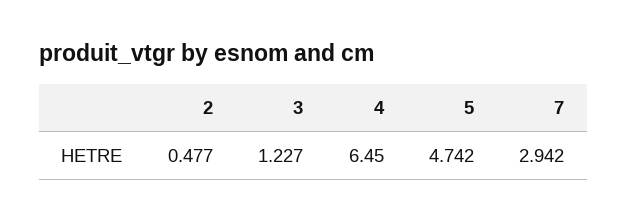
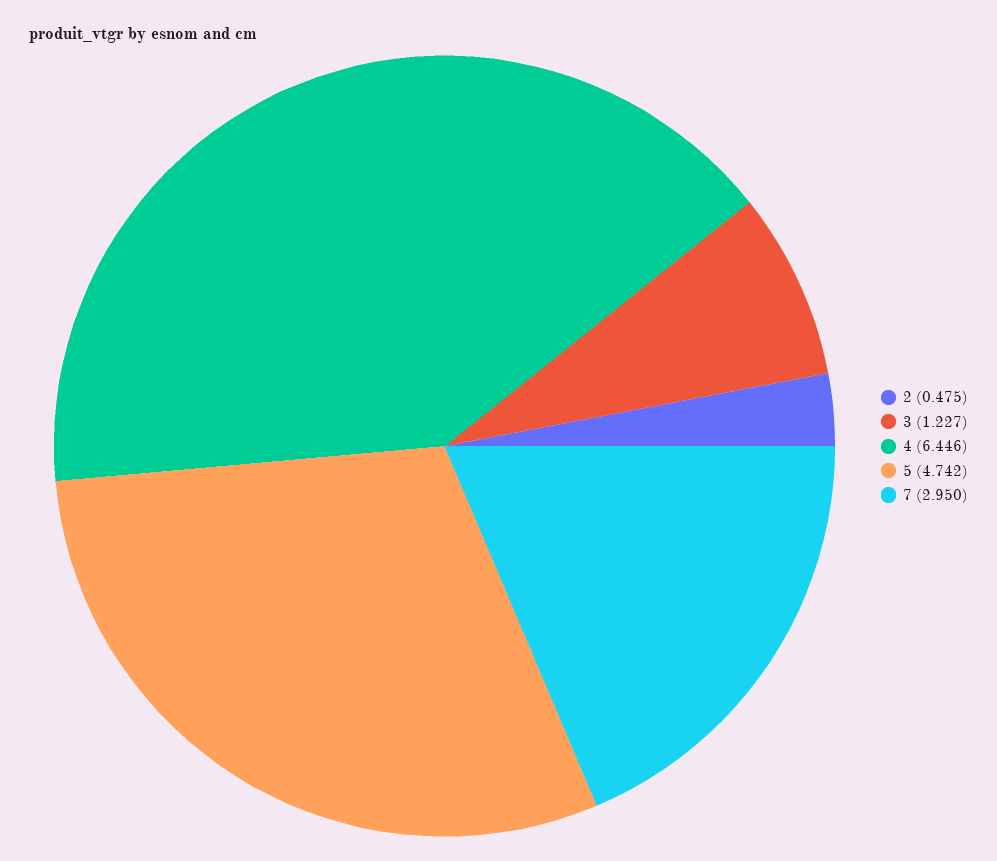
  {
-   "2": 0.477,
+   "2": 0.475,
    "3": 1.227,
-   "4": 6.45,
+   "4": 6.446,
    "5": 4.742,
-   "7": 2.942
+   "7": 2.95
  }

